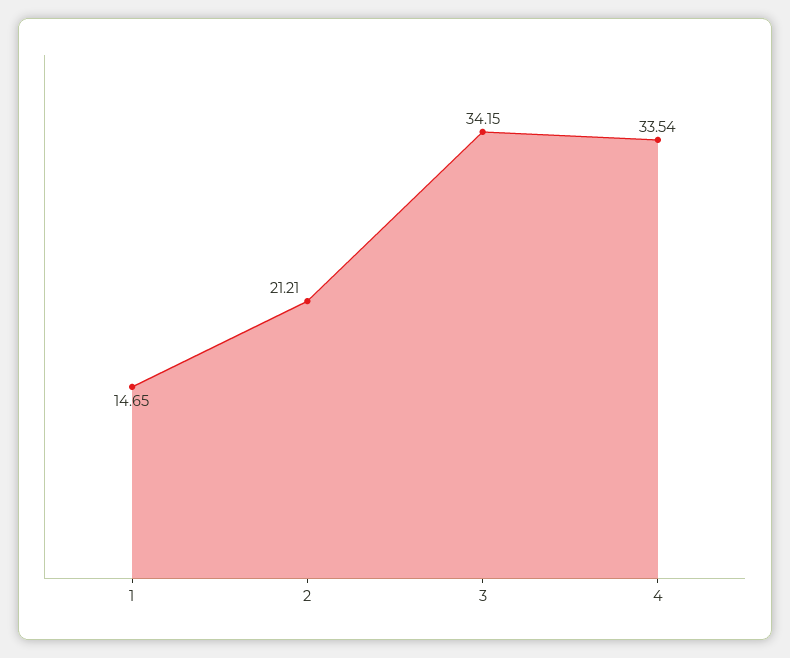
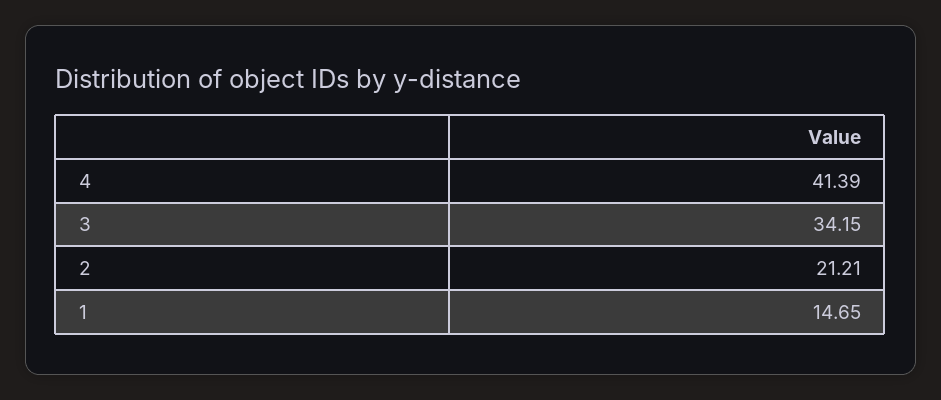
  {
    "1": 14.65,
    "2": 21.21,
    "3": 34.15,
-   "4": 33.54
+   "4": 41.39
  }

